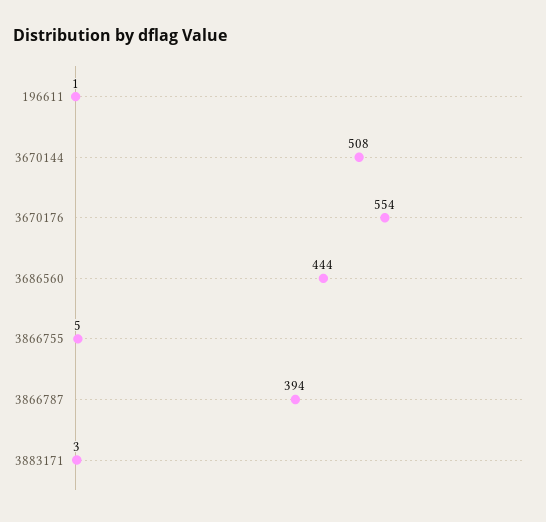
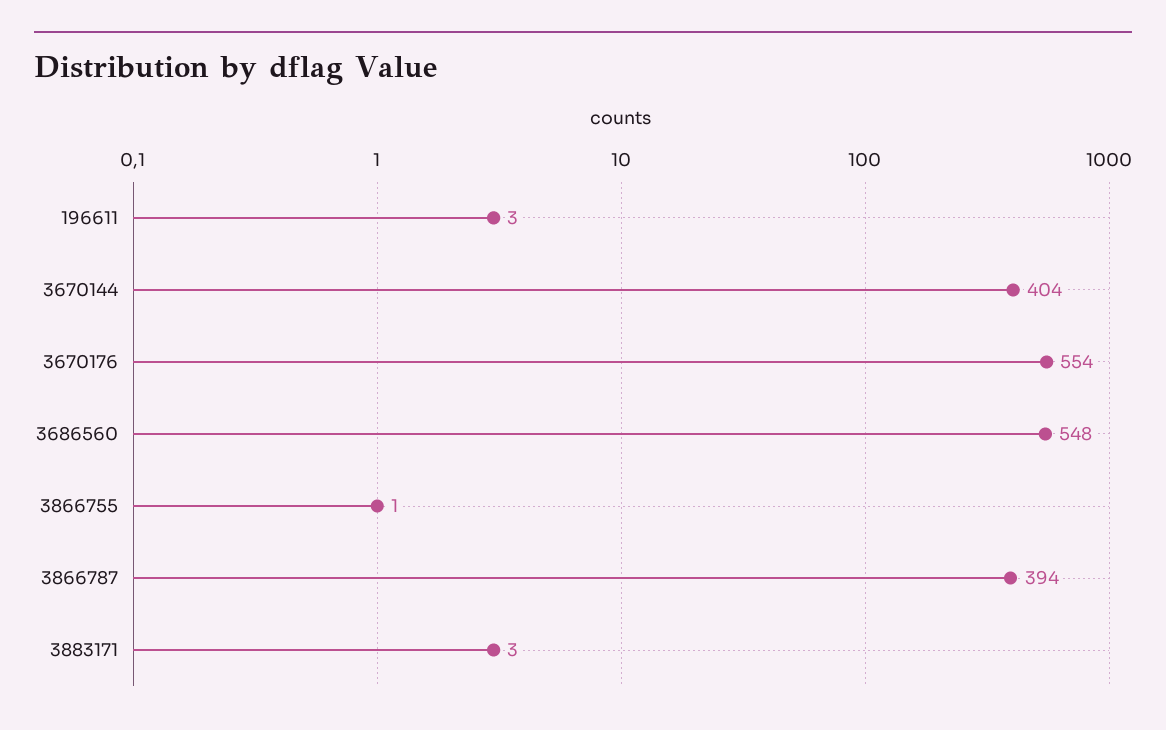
  {
-   "196611": 1,
+   "196611": 3,
-   "3670144": 508,
+   "3670144": 404,
    "3670176": 554,
-   "3686560": 444,
+   "3686560": 548,
-   "3866755": 5,
+   "3866755": 1,
    "3866787": 394,
    "3883171": 3
  }

